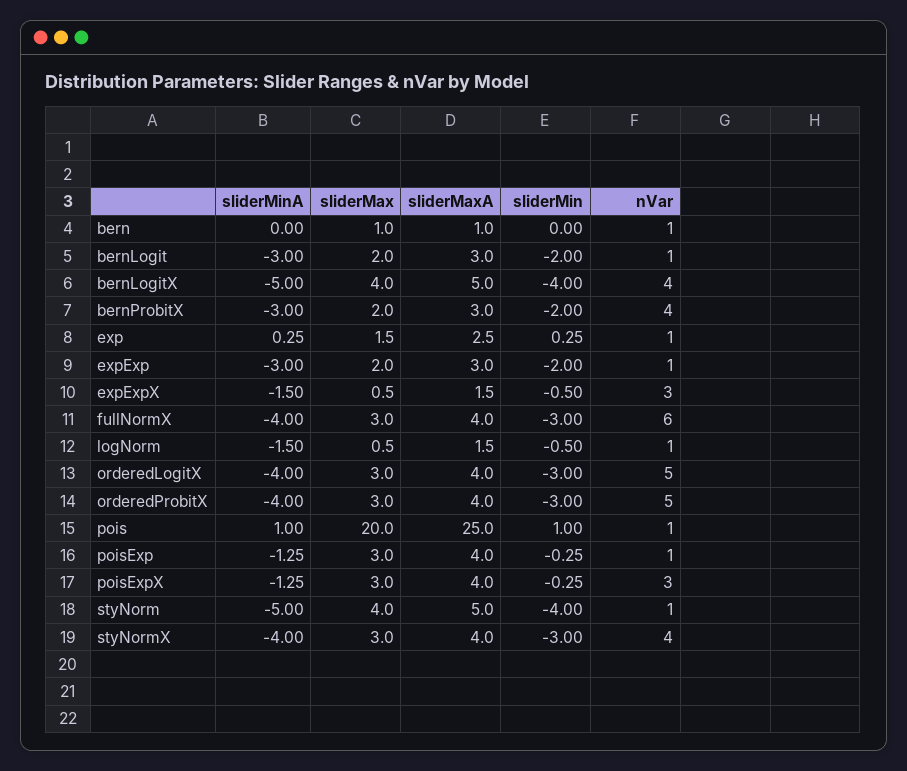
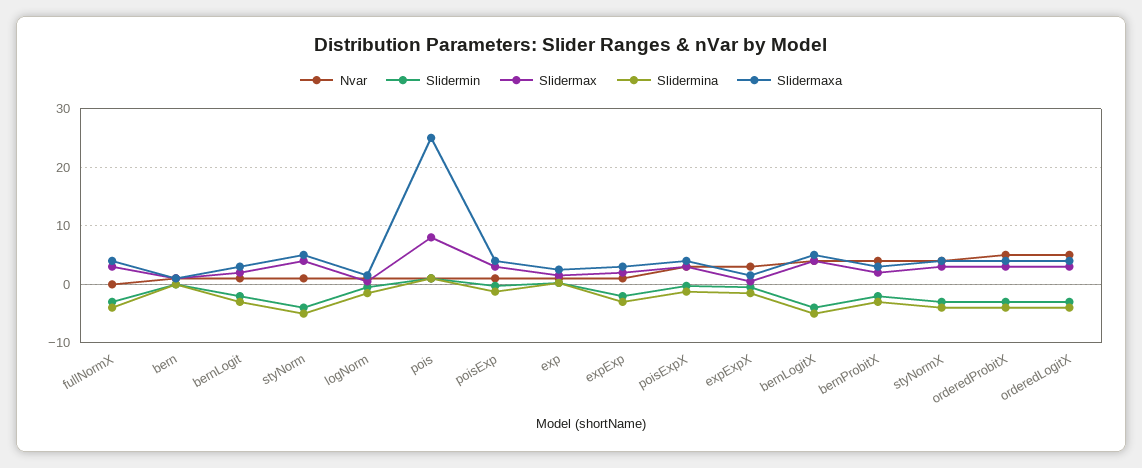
  {
    "sliderMinA": {
      "bern": 0,
      "bernLogit": -3,
      "bernLogitX": -5,
      "bernProbitX": -3,
      "exp": 0.25,
      "expExp": -3,
      "expExpX": -1.5,
      "fullNormX": -4,
      "logNorm": -1.5,
      "orderedLogitX": -4,
      "orderedProbitX": -4,
      "pois": 1,
      "poisExp": -1.25,
      "poisExpX": -1.25,
      "styNorm": -5,
      "styNormX": -4
    },
    "sliderMax": {
      "bern": 1,
      "bernLogit": 2,
      "bernLogitX": 4,
      "bernProbitX": 2,
      "exp": 1.5,
      "expExp": 2,
      "expExpX": 0.5,
      "fullNormX": 3,
      "logNorm": 0.5,
      "orderedLogitX": 3,
      "orderedProbitX": 3,
-     "pois": 20,
+     "pois": 8,
      "poisExp": 3,
      "poisExpX": 3,
      "styNorm": 4,
      "styNormX": 3
    },
    "sliderMaxA": {
      "bern": 1,
      "bernLogit": 3,
      "bernLogitX": 5,
      "bernProbitX": 3,
      "exp": 2.5,
      "expExp": 3,
      "expExpX": 1.5,
      "fullNormX": 4,
      "logNorm": 1.5,
      "orderedLogitX": 4,
      "orderedProbitX": 4,
      "pois": 25,
      "poisExp": 4,
      "poisExpX": 4,
      "styNorm": 5,
      "styNormX": 4
    },
    "sliderMin": {
      "bern": 0,
      "bernLogit": -2,
      "bernLogitX": -4,
      "bernProbitX": -2,
      "exp": 0.25,
      "expExp": -2,
      "expExpX": -0.5,
      "fullNormX": -3,
      "logNorm": -0.5,
      "orderedLogitX": -3,
      "orderedProbitX": -3,
      "pois": 1,
      "poisExp": -0.25,
      "poisExpX": -0.25,
      "styNorm": -4,
      "styNormX": -3
    },
    "nVar": {
      "bern": 1,
      "bernLogit": 1,
      "bernLogitX": 4,
      "bernProbitX": 4,
      "exp": 1,
      "expExp": 1,
      "expExpX": 3,
-     "fullNormX": 6,
+     "fullNormX": 0,
      "logNorm": 1,
      "orderedLogitX": 5,
      "orderedProbitX": 5,
      "pois": 1,
      "poisExp": 1,
      "poisExpX": 3,
      "styNorm": 1,
      "styNormX": 4
    }
  }

